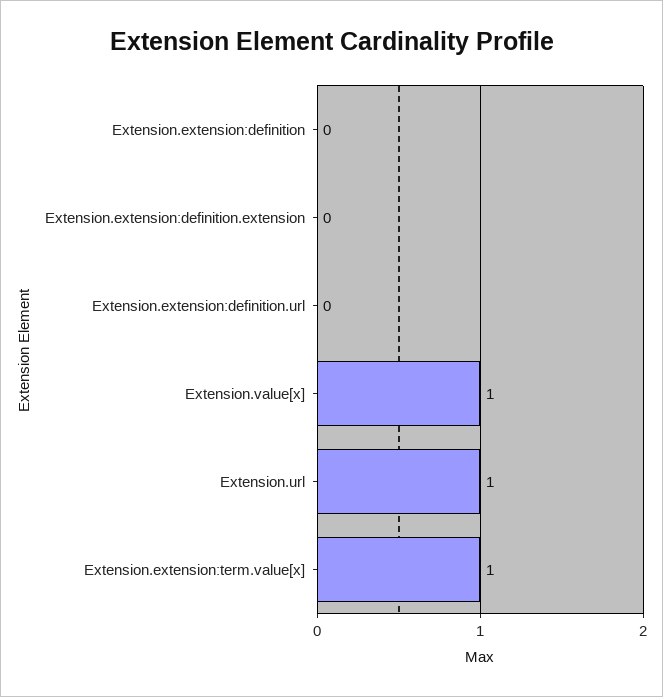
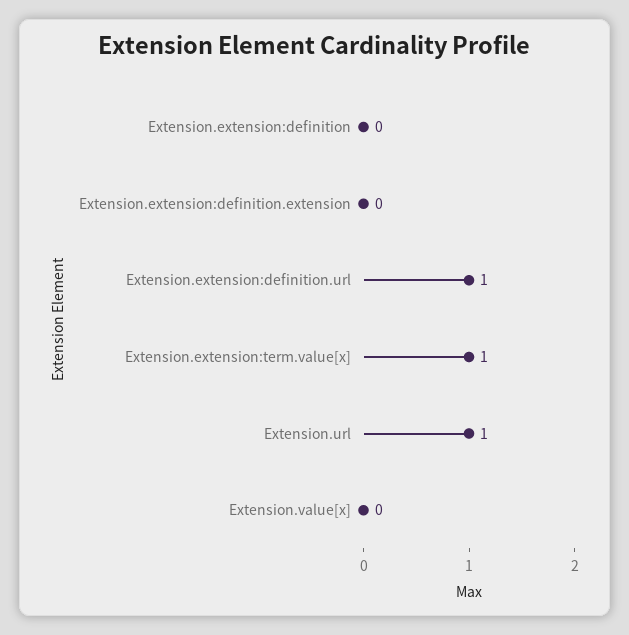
  {
    "Extension.extension:definition": 0,
    "Extension.extension:definition.extension": 0,
-   "Extension.extension:definition.url": 0,
+   "Extension.extension:definition.url": 1,
-   "Extension.value[x]": 1,
+   "Extension.value[x]": 0,
    "Extension.url": 1,
    "Extension.extension:term.value[x]": 1
  }

